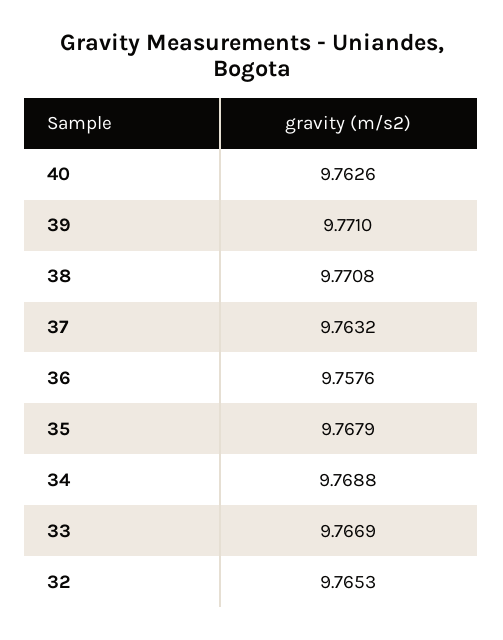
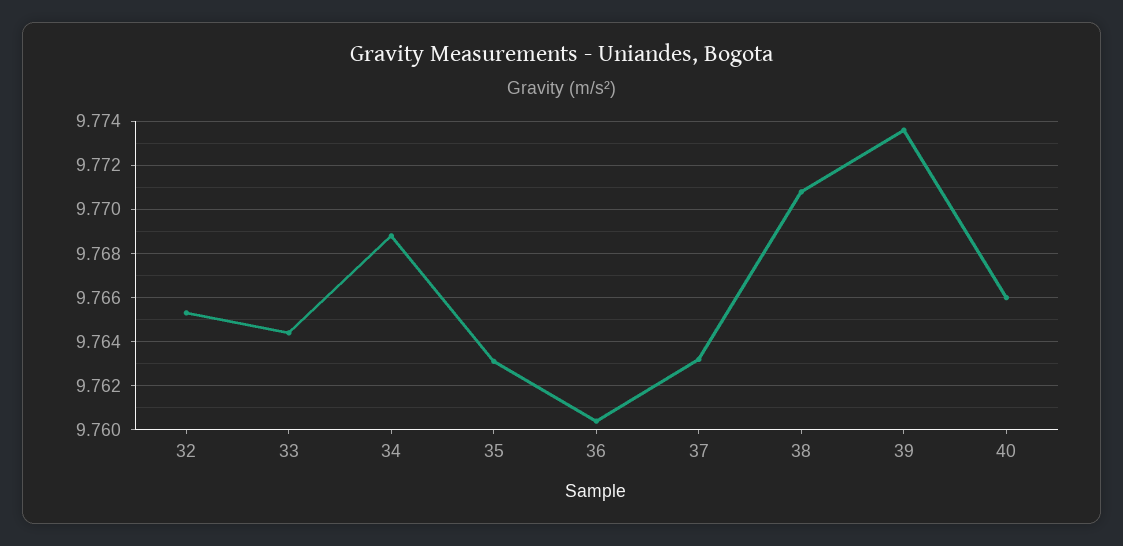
  {
-   "40": 9.7626,
+   "40": 9.766,
-   "39": 9.771,
+   "39": 9.7735,
    "38": 9.7708,
    "37": 9.7632,
-   "36": 9.7576,
+   "36": 9.7605,
-   "35": 9.7679,
+   "35": 9.763,
    "34": 9.7688,
-   "33": 9.7669,
+   "33": 9.7645,
    "32": 9.7653
  }

